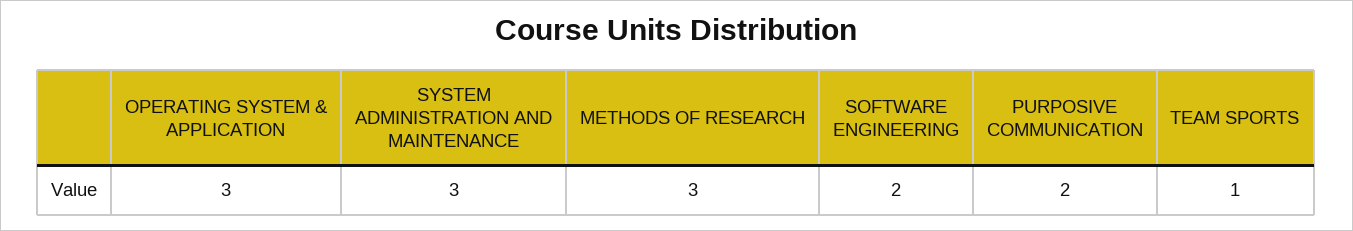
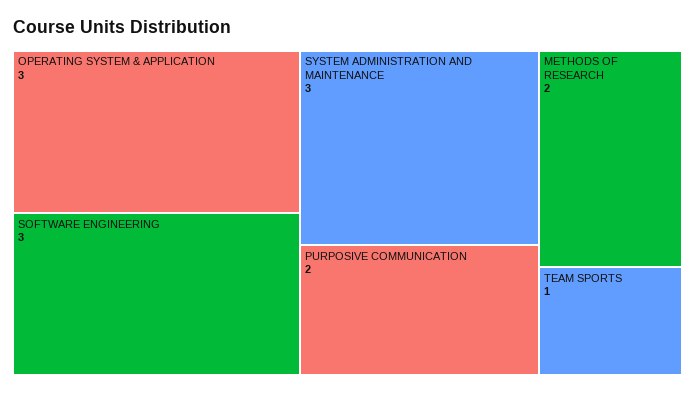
  {
    "OPERATING SYSTEM & APPLICATION": 3,
    "SYSTEM ADMINISTRATION AND MAINTENANCE": 3,
-   "METHODS OF RESEARCH": 3,
+   "METHODS OF RESEARCH": 2,
-   "SOFTWARE ENGINEERING": 2,
+   "SOFTWARE ENGINEERING": 3,
    "PURPOSIVE COMMUNICATION": 2,
    "TEAM SPORTS": 1
  }

